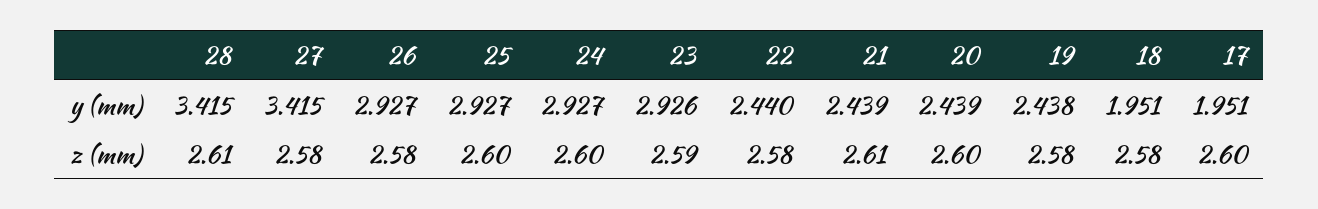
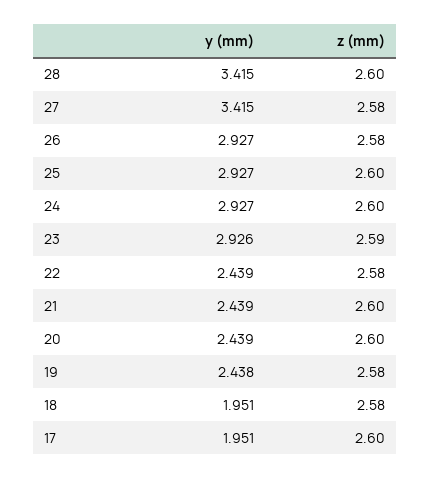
  {
    "28": {
      "y (mm)": 3.415,
-     "z (mm)": 2.61
+     "z (mm)": 2.6
    },
    "27": {
      "y (mm)": 3.415,
      "z (mm)": 2.58
    },
    "26": {
      "y (mm)": 2.927,
      "z (mm)": 2.58
    },
    "25": {
      "y (mm)": 2.927,
      "z (mm)": 2.6
    },
    "24": {
      "y (mm)": 2.927,
      "z (mm)": 2.6
    },
    "23": {
      "y (mm)": 2.926,
      "z (mm)": 2.59
    },
    "22": {
-     "y (mm)": 2.44,
+     "y (mm)": 2.439,
      "z (mm)": 2.58
    },
    "21": {
      "y (mm)": 2.439,
-     "z (mm)": 2.61
+     "z (mm)": 2.6
    },
    "20": {
      "y (mm)": 2.439,
      "z (mm)": 2.6
    },
    "19": {
      "y (mm)": 2.438,
      "z (mm)": 2.58
    },
    "18": {
      "y (mm)": 1.951,
      "z (mm)": 2.58
    },
    "17": {
      "y (mm)": 1.951,
      "z (mm)": 2.6
    }
  }

